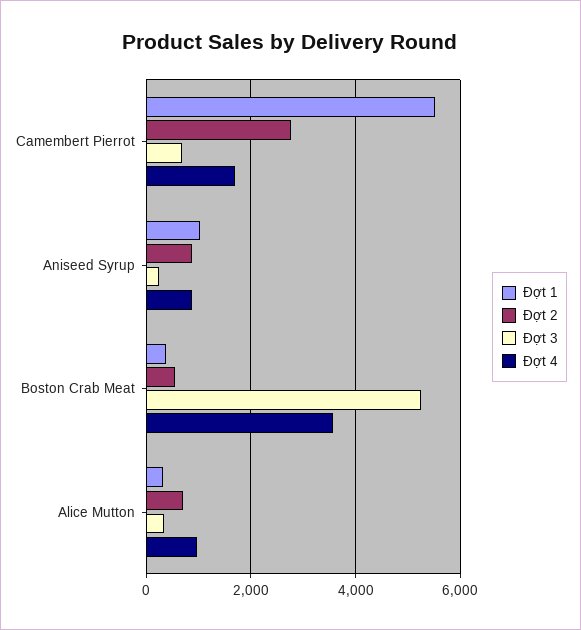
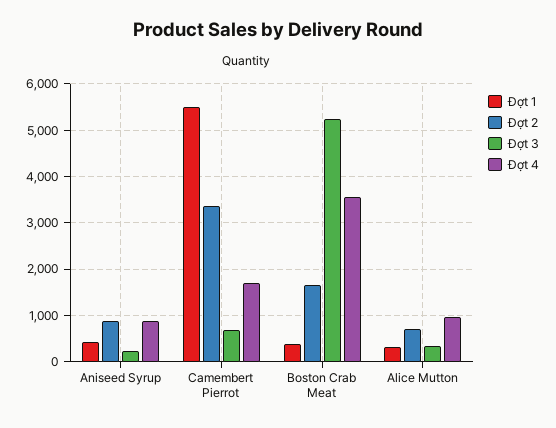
  {
    "Đợt 1": {
      "Camembert Pierrot": 5600,
-     "Aniseed Syrup": 1000,
+     "Aniseed Syrup": 400,
      "Boston Crab Meat": 400,
      "Alice Mutton": 400
    },
    "Đợt 2": {
-     "Camembert Pierrot": 2800,
+     "Camembert Pierrot": 3400,
      "Aniseed Syrup": 800,
-     "Boston Crab Meat": 600,
+     "Boston Crab Meat": 1600,
      "Alice Mutton": 800
    },
    "Đợt 3": {
      "Camembert Pierrot": 600,
      "Aniseed Syrup": 200,
      "Boston Crab Meat": 5200,
      "Alice Mutton": 400
    },
    "Đợt 4": {
      "Camembert Pierrot": 1800,
      "Aniseed Syrup": 800,
      "Boston Crab Meat": 3600,
      "Alice Mutton": 1000
    }
  }

